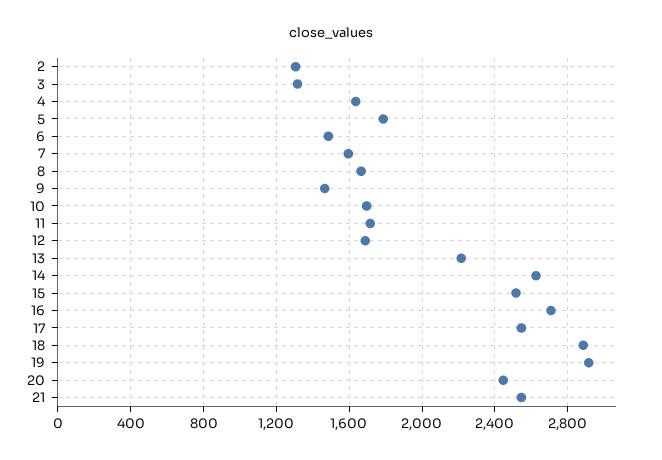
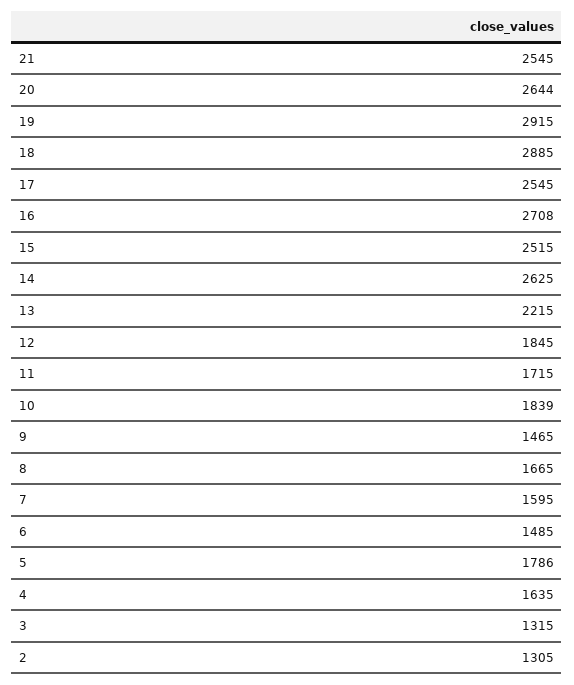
  {
    "2": 1305,
    "3": 1315,
    "4": 1635,
    "5": 1786,
    "6": 1485,
    "7": 1595,
    "8": 1665,
    "9": 1465,
-   "10": 1700,
+   "10": 1839,
    "11": 1715,
-   "12": 1700,
+   "12": 1845,
    "13": 2215,
    "14": 2625,
    "15": 2515,
    "16": 2708,
    "17": 2545,
    "18": 2885,
    "19": 2915,
-   "20": 2450,
+   "20": 2644,
    "21": 2545
  }

